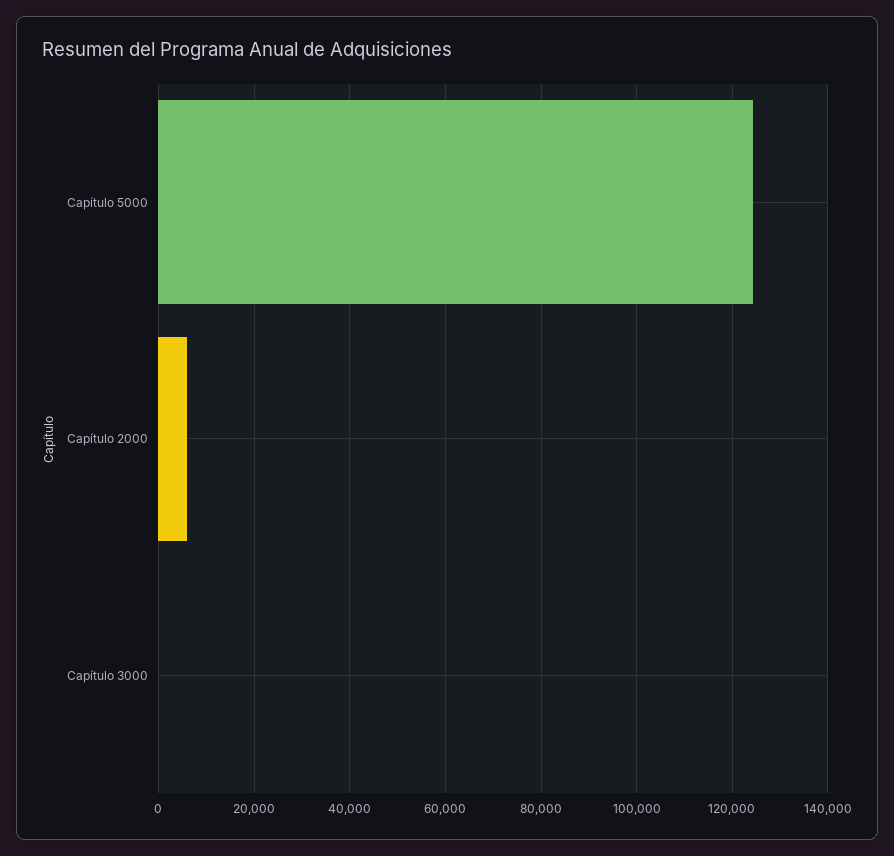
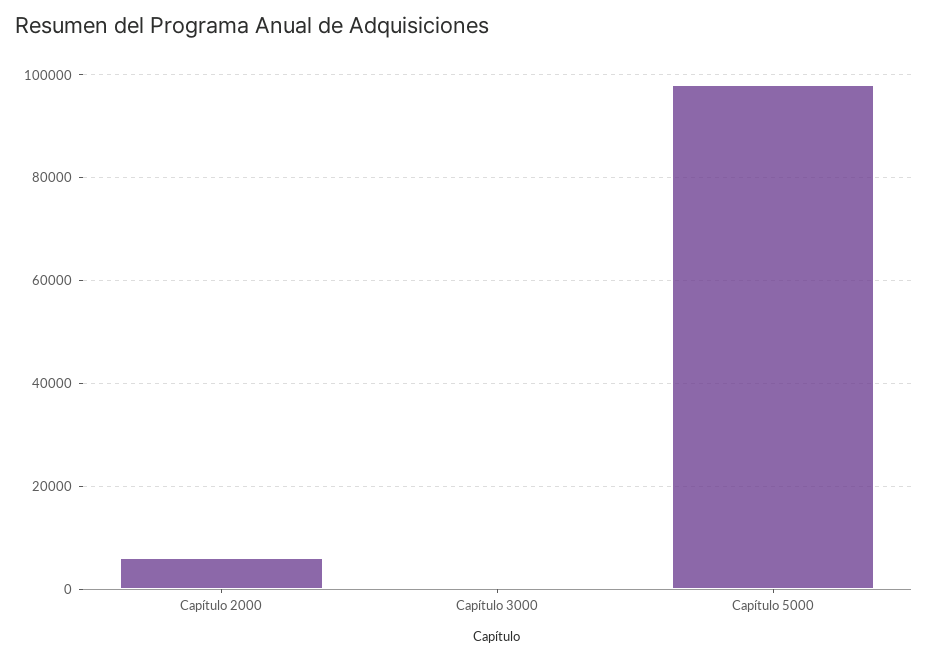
  {
-   "Capítulo 5000": 124000,
+   "Capítulo 5000": 98000,
    "Capítulo 2000": 6000,
    "Capítulo 3000": 0
  }

